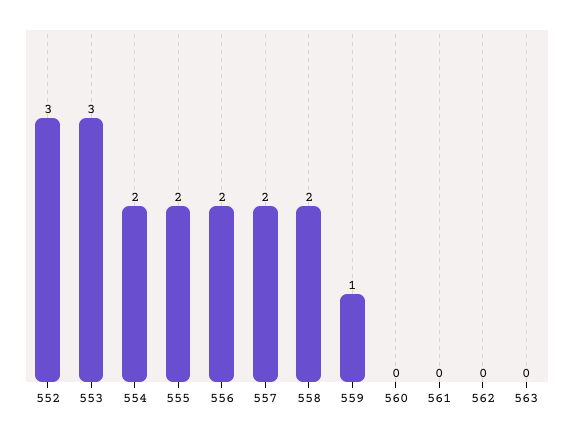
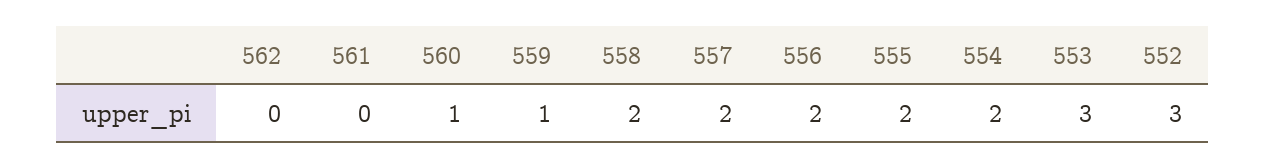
  {
    "552": 3,
    "553": 3,
    "554": 2,
    "555": 2,
    "556": 2,
    "557": 2,
    "558": 2,
    "559": 1,
-   "560": 0,
+   "560": 1,
    "561": 0,
-   "562": 0,
+   "562": 0
-   "563": 0
  }

